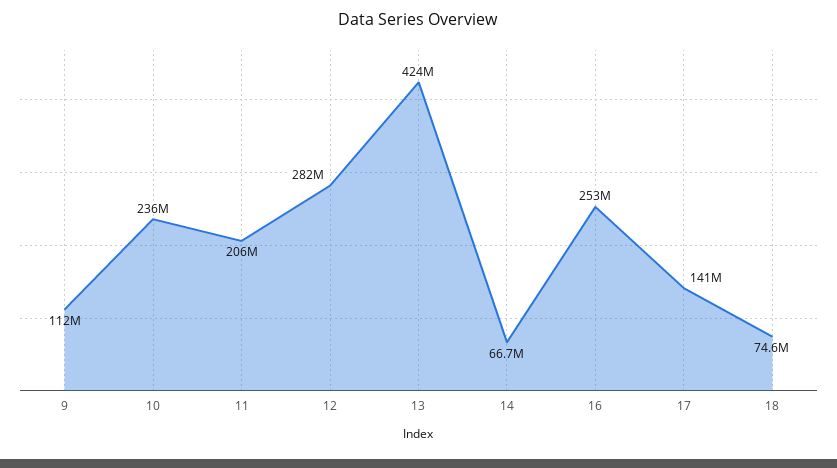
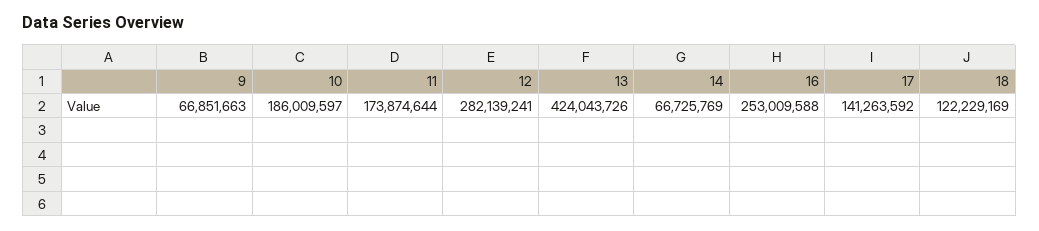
  {
-   "9": 112000000,
+   "9": 66851663,
-   "10": 236000000,
+   "10": 186009597,
-   "11": 206000000,
+   "11": 173874644,
    "12": 282139241,
    "13": 424043726,
    "14": 66725769,
    "16": 253009588,
    "17": 141263592,
-   "18": 74600000
+   "18": 122229169
  }

